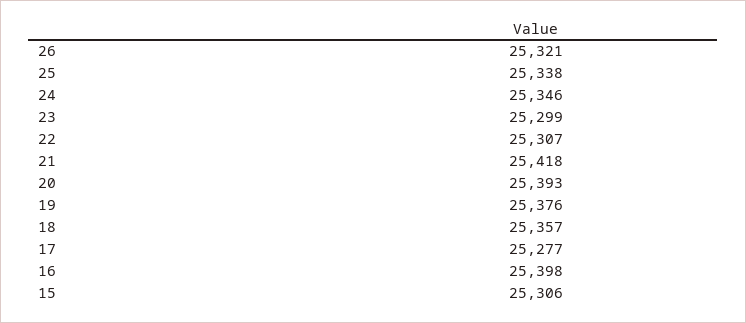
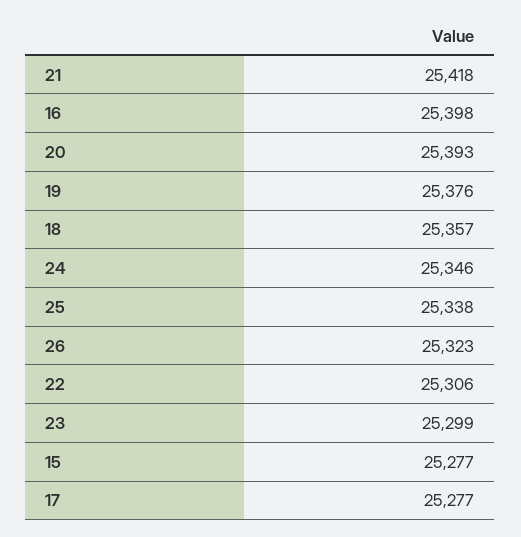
  {
-   "26": 25321,
+   "26": 25323,
    "25": 25338,
    "24": 25346,
    "23": 25299,
-   "22": 25307,
+   "22": 25306,
    "21": 25418,
    "20": 25393,
    "19": 25376,
    "18": 25357,
    "17": 25277,
    "16": 25398,
-   "15": 25306
+   "15": 25277
  }

